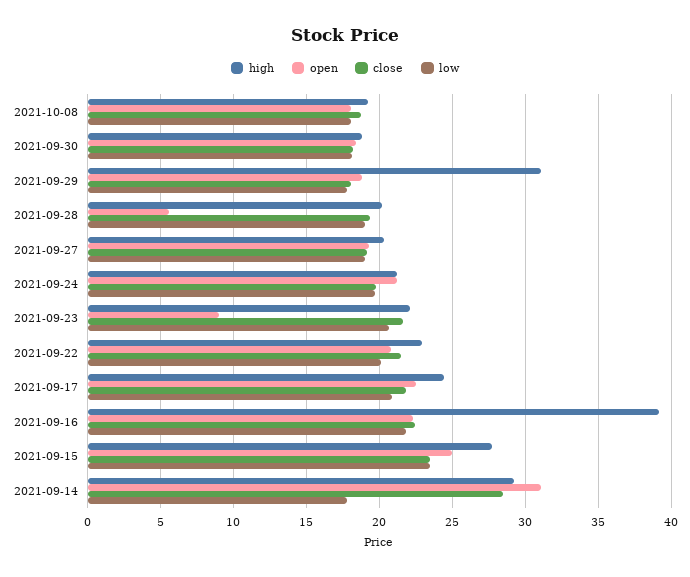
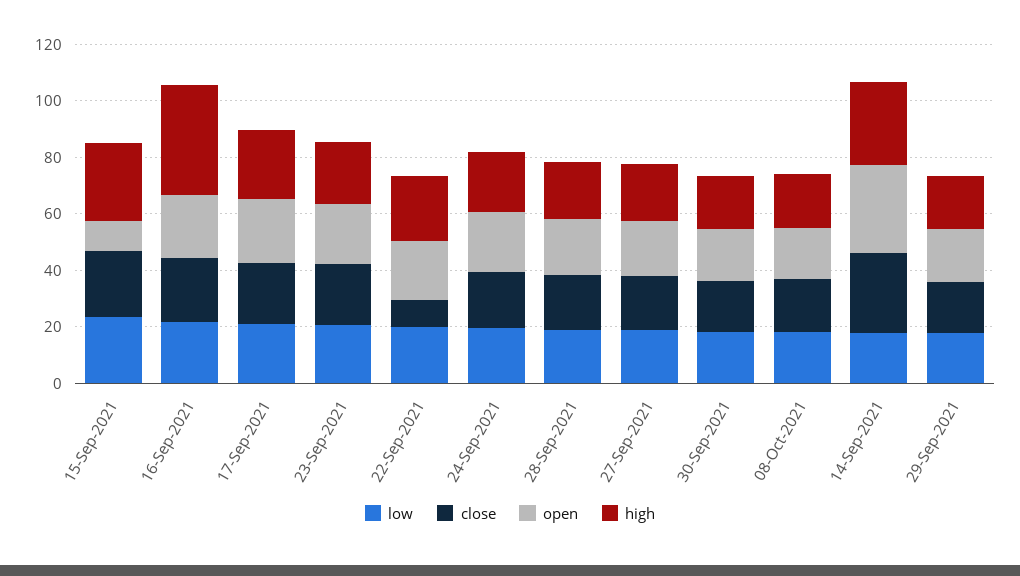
  {
    "high": {
      "2021-10-08": 19.5,
      "2021-09-30": 19,
-     "2021-09-29": 31,
+     "2021-09-29": 20,
      "2021-09-28": 20,
      "2021-09-27": 20.5,
      "2021-09-24": 21,
      "2021-09-23": 22,
      "2021-09-22": 23,
      "2021-09-17": 24.5,
      "2021-09-16": 39,
      "2021-09-15": 27.5,
      "2021-09-14": 29
    },
    "open": {
      "2021-10-08": 18,
      "2021-09-30": 18.5,
      "2021-09-29": 19,
-     "2021-09-28": 5.5,
+     "2021-09-28": 20,
      "2021-09-27": 19.5,
      "2021-09-24": 21,
-     "2021-09-23": 9,
+     "2021-09-23": 20,
      "2021-09-22": 21,
      "2021-09-17": 22.5,
      "2021-09-16": 22.5,
-     "2021-09-15": 25,
+     "2021-09-15": 10,
      "2021-09-14": 31
    },
    "close": {
      "2021-10-08": 19,
      "2021-09-30": 18,
      "2021-09-29": 18,
      "2021-09-28": 19.5,
      "2021-09-27": 19,
      "2021-09-24": 20,
      "2021-09-23": 21.5,
-     "2021-09-22": 21.5,
+     "2021-09-22": 10,
      "2021-09-17": 22,
      "2021-09-16": 22.5,
      "2021-09-15": 23.5,
      "2021-09-14": 28.5
    },
    "low": {
      "2021-10-08": 18,
      "2021-09-30": 18,
      "2021-09-29": 18,
      "2021-09-28": 19,
      "2021-09-27": 19,
      "2021-09-24": 19.5,
      "2021-09-23": 20.5,
      "2021-09-22": 20,
      "2021-09-17": 21,
      "2021-09-16": 22,
      "2021-09-15": 23.5,
      "2021-09-14": 18
    }
  }

